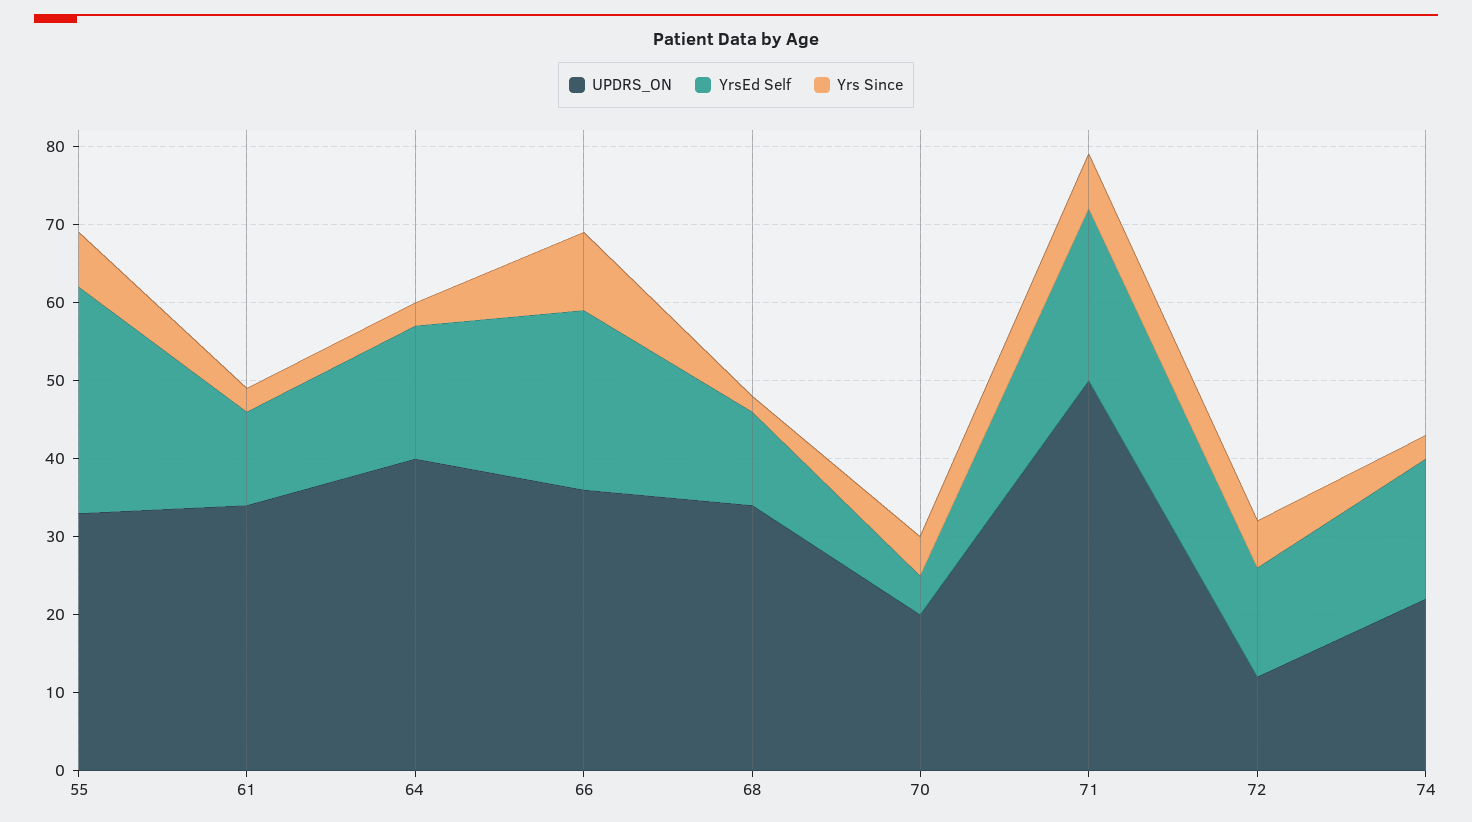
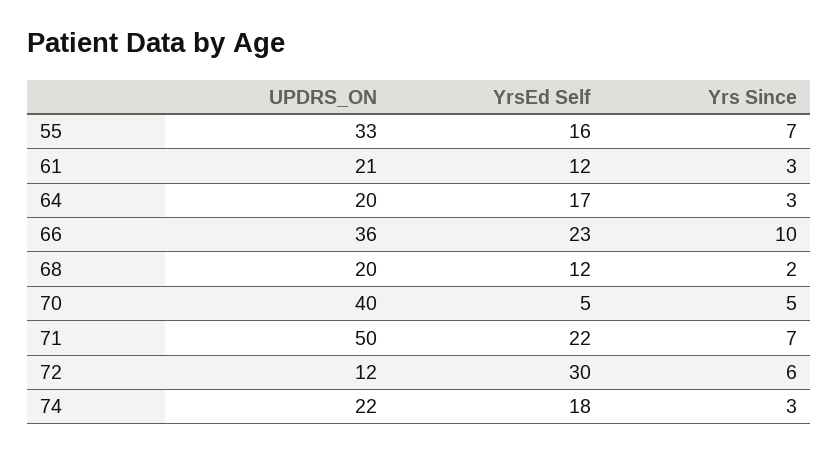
  {
    "UPDRS_ON": {
      "55": 33,
-     "61": 35,
+     "61": 21,
-     "64": 40,
+     "64": 20,
      "66": 36,
-     "68": 35,
+     "68": 20,
-     "70": 20,
+     "70": 40,
      "71": 50,
      "72": 12,
      "74": 22
    },
    "YrsEd Self": {
-     "55": 30,
+     "55": 16,
      "61": 12,
      "64": 17,
      "66": 23,
      "68": 12,
      "70": 5,
      "71": 22,
-     "72": 15,
+     "72": 30,
      "74": 18
    },
    "Yrs Since": {
      "55": 7,
      "61": 3,
      "64": 3,
      "66": 10,
      "68": 2,
      "70": 5,
      "71": 7,
      "72": 6,
      "74": 3
    }
  }

